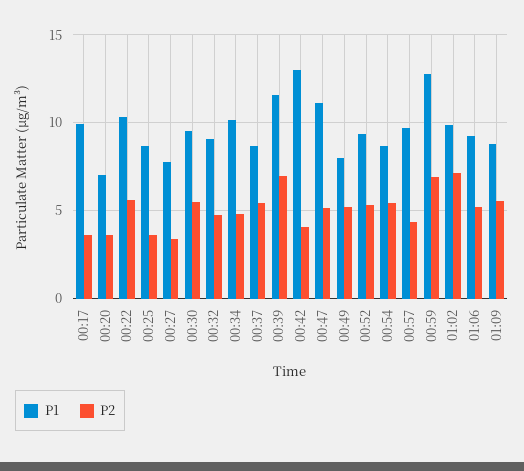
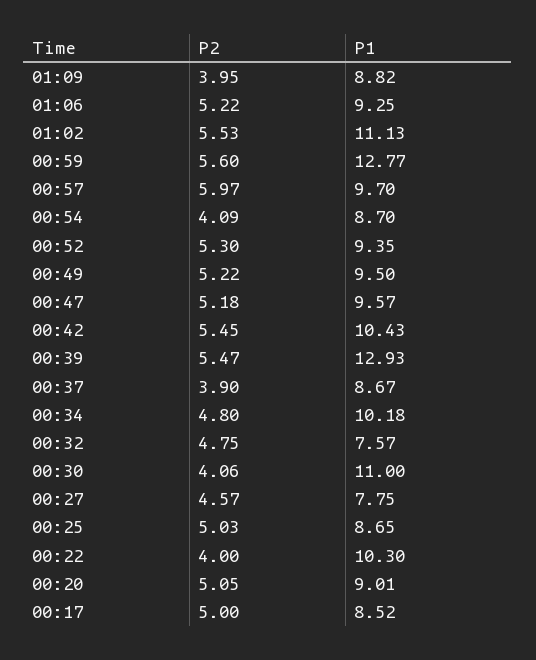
  {
    "P1": {
-     "00:17": 10,
+     "00:17": 8.52,
-     "00:20": 7,
+     "00:20": 9.01,
      "00:22": 10.3,
      "00:25": 8.65,
      "00:27": 7.75,
-     "00:30": 9.5,
+     "00:30": 11,
-     "00:32": 9,
+     "00:32": 7.57,
      "00:34": 10.18,
      "00:37": 8.67,
-     "00:39": 11.5,
+     "00:39": 12.93,
-     "00:42": 13,
+     "00:42": 10.43,
-     "00:47": 11,
+     "00:47": 9.57,
-     "00:49": 8,
+     "00:49": 9.5,
      "00:52": 9.35,
      "00:54": 8.7,
      "00:57": 9.7,
      "00:59": 12.77,
-     "01:02": 10,
+     "01:02": 11.13,
      "01:06": 9.25,
      "01:09": 8.82
    },
    "P2": {
-     "00:17": 3.5,
+     "00:17": 5,
-     "00:20": 3.5,
+     "00:20": 5.05,
-     "00:22": 5.5,
+     "00:22": 4,
-     "00:25": 3.5,
+     "00:25": 5.03,
-     "00:27": 3.5,
+     "00:27": 4.57,
-     "00:30": 5.5,
+     "00:30": 4.06,
      "00:32": 4.75,
      "00:34": 4.8,
-     "00:37": 5.5,
+     "00:37": 3.9,
-     "00:39": 7,
+     "00:39": 5.47,
-     "00:42": 4,
+     "00:42": 5.45,
      "00:47": 5.18,
      "00:49": 5.22,
      "00:52": 5.3,
-     "00:54": 5.5,
+     "00:54": 4.09,
-     "00:57": 4.5,
+     "00:57": 5.97,
-     "00:59": 7,
+     "00:59": 5.6,
-     "01:02": 7,
+     "01:02": 5.53,
      "01:06": 5.22,
-     "01:09": 5.5
+     "01:09": 3.95
    }
  }

